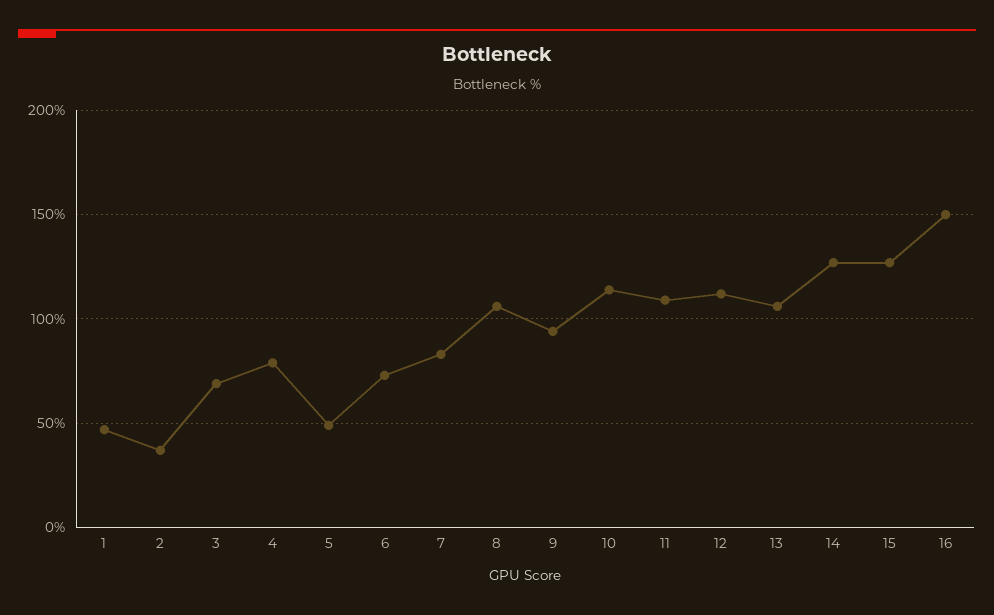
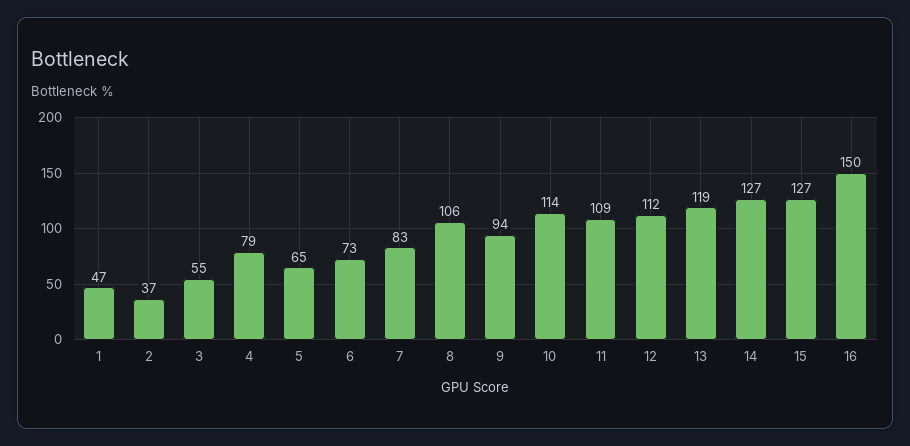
  {
    "1": 47,
    "2": 37,
-   "3": 70,
+   "3": 55,
    "4": 79,
-   "5": 50,
+   "5": 65,
    "6": 73,
    "7": 83,
    "8": 106,
    "9": 94,
    "10": 114,
    "11": 109,
    "12": 112,
-   "13": 105,
+   "13": 119,
    "14": 127,
    "15": 127,
    "16": 150
  }

